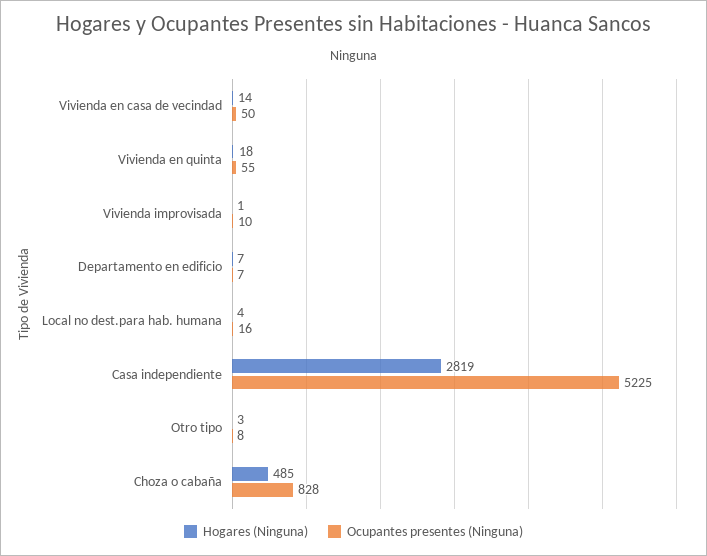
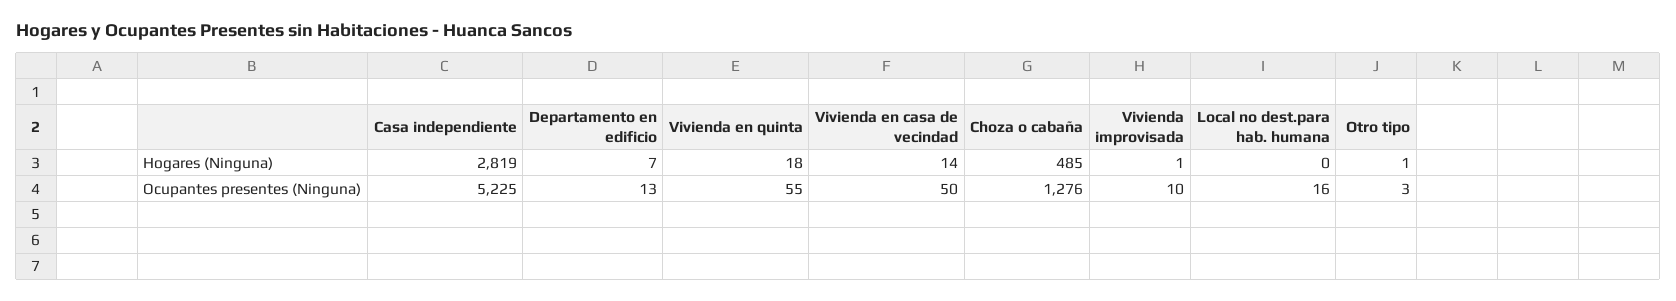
  {
    "Hogares (Ninguna)": {
      "Vivienda en casa de vecindad": 14,
      "Vivienda en quinta": 18,
      "Vivienda improvisada": 1,
      "Departamento en edificio": 7,
-     "Local no dest.para hab. humana": 4,
+     "Local no dest.para hab. humana": 0,
      "Casa independiente": 2819,
-     "Otro tipo": 3,
+     "Otro tipo": 1,
      "Choza o cabaña": 485
    },
    "Ocupantes presentes (Ninguna)": {
      "Vivienda en casa de vecindad": 50,
      "Vivienda en quinta": 55,
      "Vivienda improvisada": 10,
-     "Departamento en edificio": 7,
+     "Departamento en edificio": 13,
      "Local no dest.para hab. humana": 16,
      "Casa independiente": 5225,
-     "Otro tipo": 8,
+     "Otro tipo": 3,
-     "Choza o cabaña": 828
+     "Choza o cabaña": 1276
    }
  }

